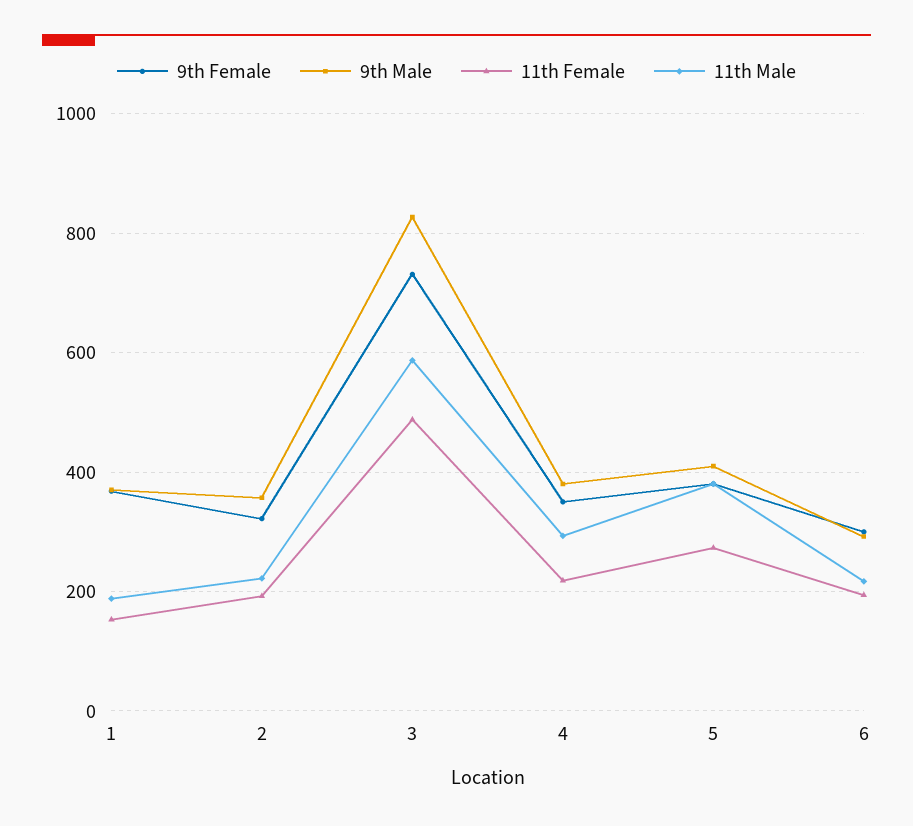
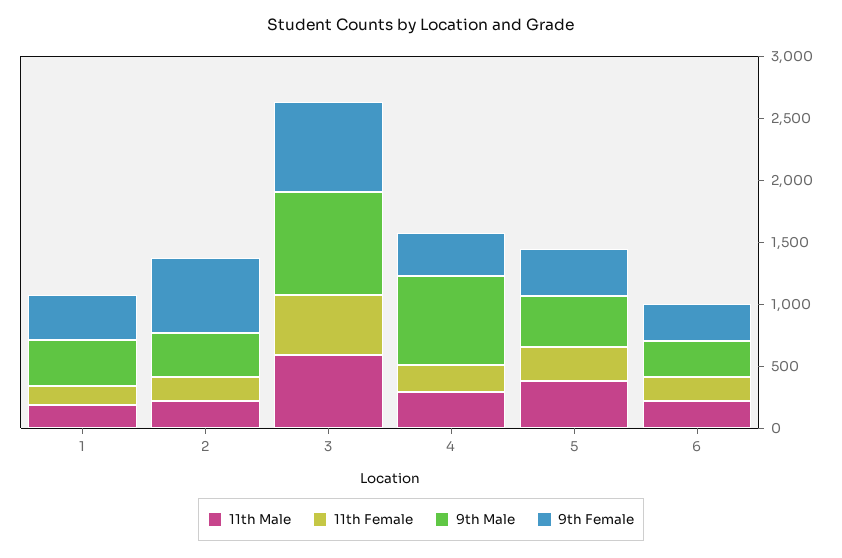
  {
    "9th Female": {
      "1": 360,
-     "2": 320,
+     "2": 600,
      "3": 740,
      "4": 360,
      "5": 380,
      "6": 300
    },
    "9th Male": {
      "1": 380,
      "2": 360,
      "3": 820,
-     "4": 380,
+     "4": 700,
      "5": 420,
      "6": 300
    },
    "11th Female": {
      "1": 160,
      "2": 200,
      "3": 480,
      "4": 220,
      "5": 280,
      "6": 200
    },
    "11th Male": {
      "1": 180,
      "2": 220,
      "3": 580,
      "4": 300,
      "5": 380,
      "6": 220
    }
  }

